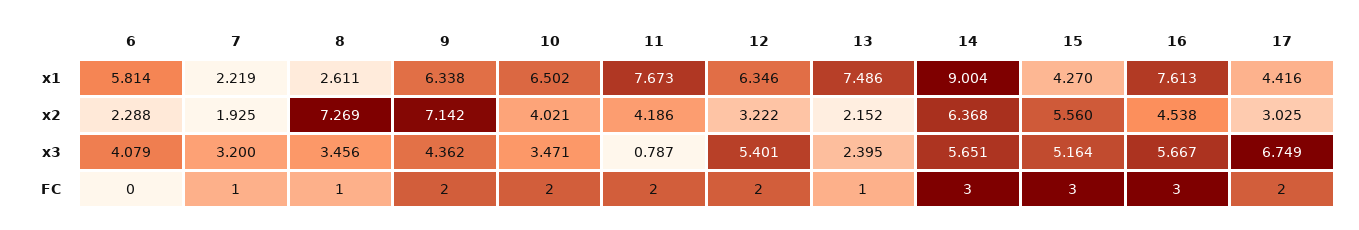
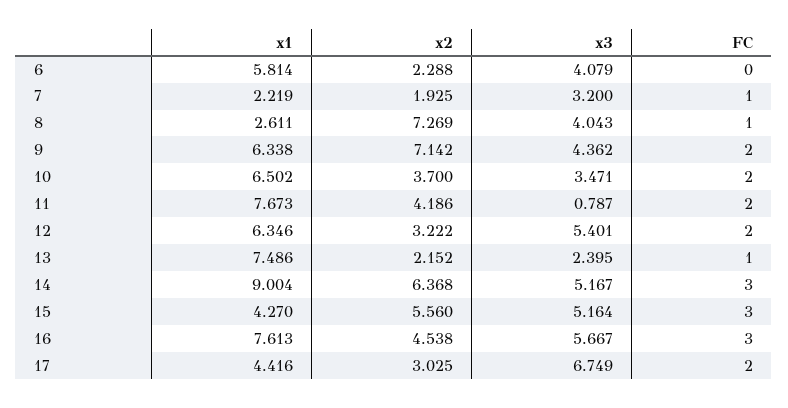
  {
    "6": {
      "x1": 5.814,
      "x2": 2.288,
      "x3": 4.079,
      "FC": 0
    },
    "7": {
      "x1": 2.219,
      "x2": 1.925,
      "x3": 3.2,
      "FC": 1
    },
    "8": {
      "x1": 2.611,
      "x2": 7.269,
-     "x3": 3.456,
+     "x3": 4.043,
      "FC": 1
    },
    "9": {
      "x1": 6.338,
      "x2": 7.142,
      "x3": 4.362,
      "FC": 2
    },
    "10": {
      "x1": 6.502,
-     "x2": 4.021,
+     "x2": 3.7,
      "x3": 3.471,
      "FC": 2
    },
    "11": {
      "x1": 7.673,
      "x2": 4.186,
      "x3": 0.787,
      "FC": 2
    },
    "12": {
      "x1": 6.346,
      "x2": 3.222,
      "x3": 5.401,
      "FC": 2
    },
    "13": {
      "x1": 7.486,
      "x2": 2.152,
      "x3": 2.395,
      "FC": 1
    },
    "14": {
      "x1": 9.004,
      "x2": 6.368,
-     "x3": 5.651,
+     "x3": 5.167,
      "FC": 3
    },
    "15": {
      "x1": 4.27,
      "x2": 5.56,
      "x3": 5.164,
      "FC": 3
    },
    "16": {
      "x1": 7.613,
      "x2": 4.538,
      "x3": 5.667,
      "FC": 3
    },
    "17": {
      "x1": 4.416,
      "x2": 3.025,
      "x3": 6.749,
      "FC": 2
    }
  }

